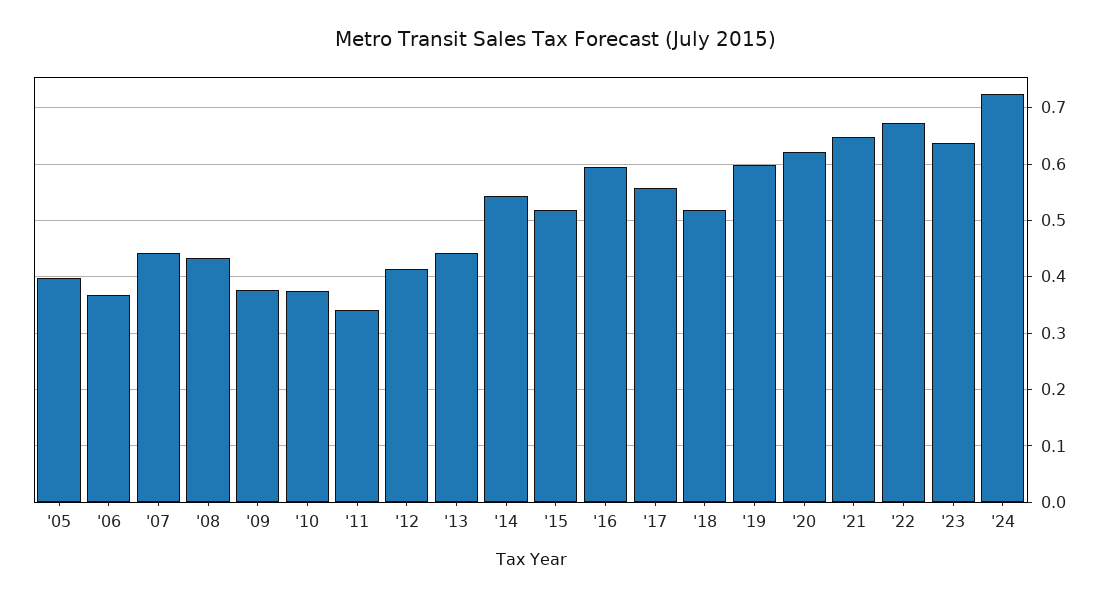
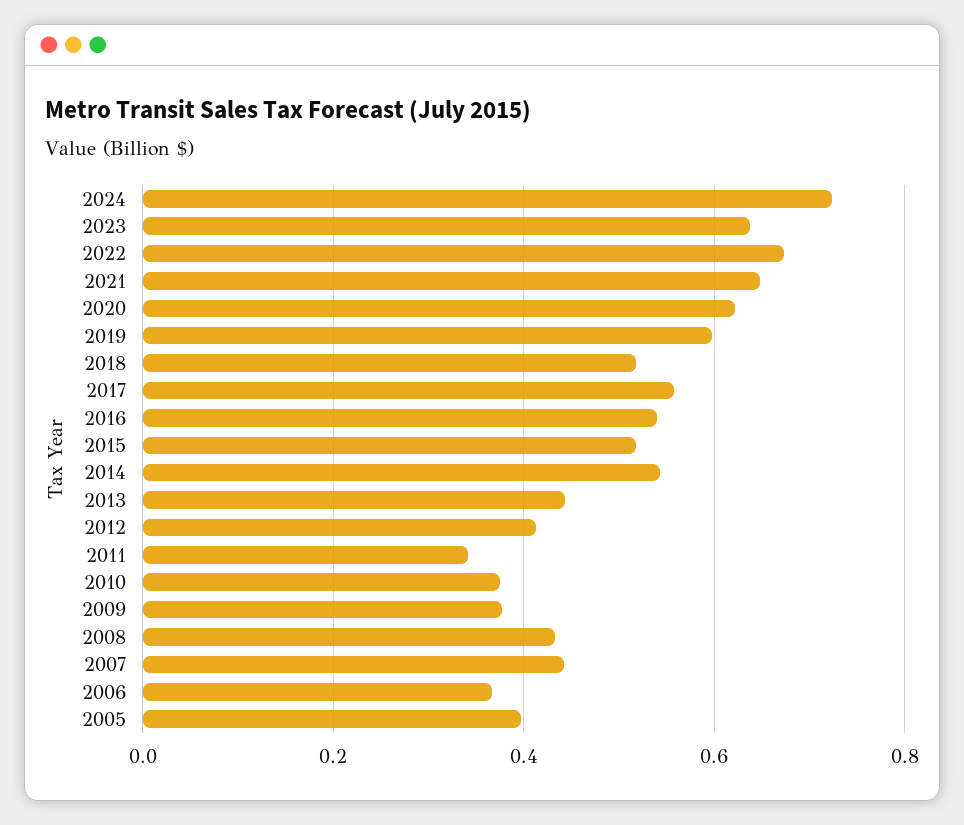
  {
    "'05": 0.4,
    "'06": 0.36,
    "'07": 0.44,
    "'08": 0.44,
    "'09": 0.38,
    "'10": 0.38,
    "'11": 0.34,
    "'12": 0.42,
    "'13": 0.44,
    "'14": 0.54,
    "'15": 0.52,
-   "'16": 0.6,
+   "'16": 0.54,
    "'17": 0.56,
    "'18": 0.52,
    "'19": 0.6,
    "'20": 0.62,
    "'21": 0.64,
    "'22": 0.68,
    "'23": 0.64,
    "'24": 0.72
  }

